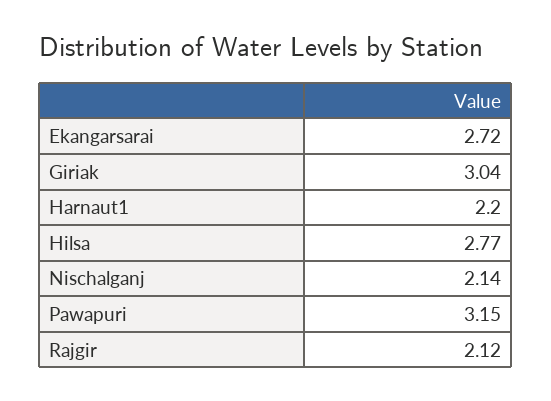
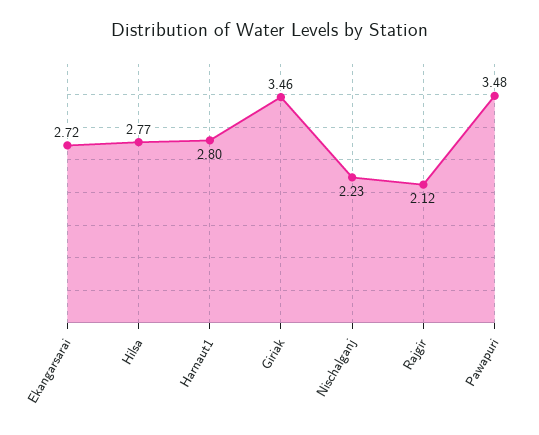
  {
    "Ekangarsarai": 2.72,
-   "Giriak": 3.04,
+   "Giriak": 3.46,
-   "Harnaut1": 2.2,
+   "Harnaut1": 2.8,
    "Hilsa": 2.77,
-   "Nischalganj": 2.14,
+   "Nischalganj": 2.23,
-   "Pawapuri": 3.15,
+   "Pawapuri": 3.48,
    "Rajgir": 2.12
  }

